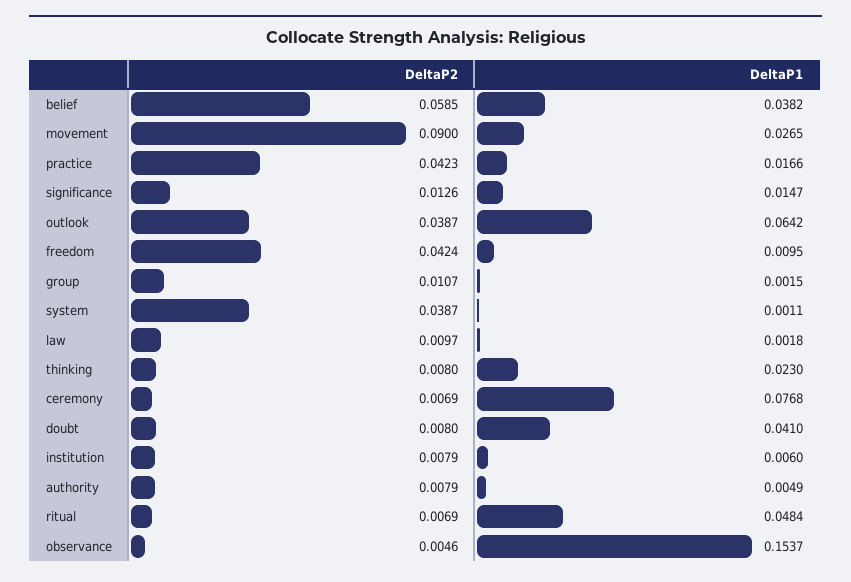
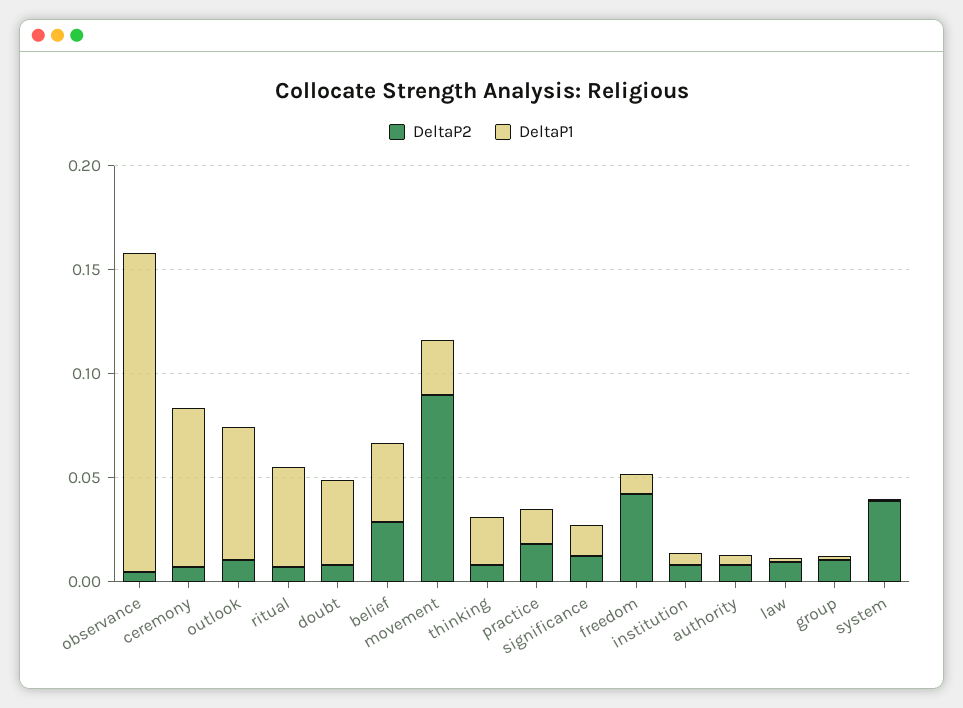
  {
    "DeltaP2": {
-     "belief": 0.0585,
+     "belief": 0.03,
      "movement": 0.09,
-     "practice": 0.0423,
+     "practice": 0.02,
      "significance": 0.0126,
-     "outlook": 0.0387,
+     "outlook": 0.01,
      "freedom": 0.0424,
      "group": 0.0107,
      "system": 0.0387,
      "law": 0.0097,
      "thinking": 0.008,
      "ceremony": 0.0069,
      "doubt": 0.008,
      "institution": 0.0079,
      "authority": 0.0079,
      "ritual": 0.0069,
      "observance": 0.0046
    },
    "DeltaP1": {
      "belief": 0.0382,
      "movement": 0.0265,
      "practice": 0.0166,
      "significance": 0.0147,
      "outlook": 0.0642,
      "freedom": 0.0095,
      "group": 0.0015,
      "system": 0.0011,
      "law": 0.0018,
      "thinking": 0.023,
      "ceremony": 0.0768,
      "doubt": 0.041,
      "institution": 0.006,
      "authority": 0.0049,
      "ritual": 0.0484,
      "observance": 0.1537
    }
  }

